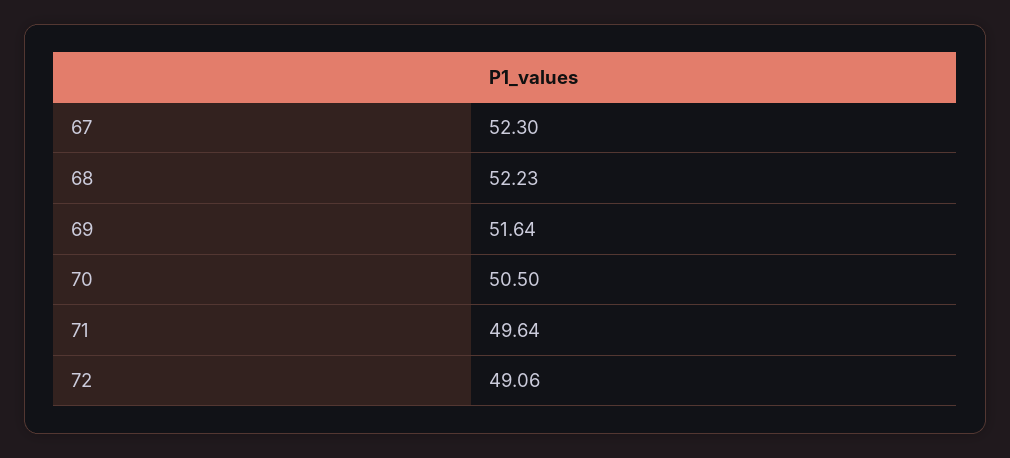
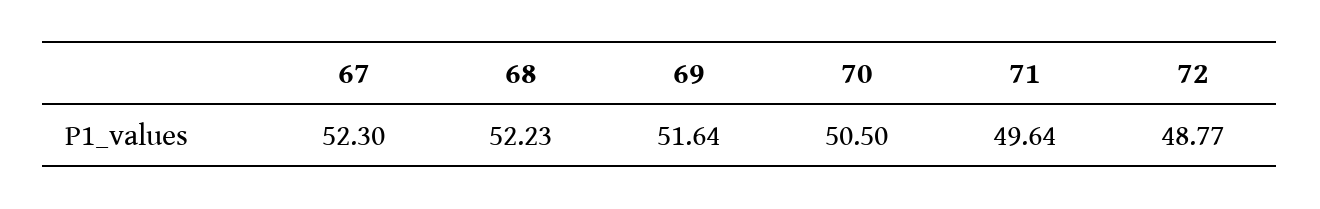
  {
    "67": 52.3,
    "68": 52.23,
    "69": 51.64,
    "70": 50.5,
    "71": 49.64,
-   "72": 49.06
+   "72": 48.77
  }

